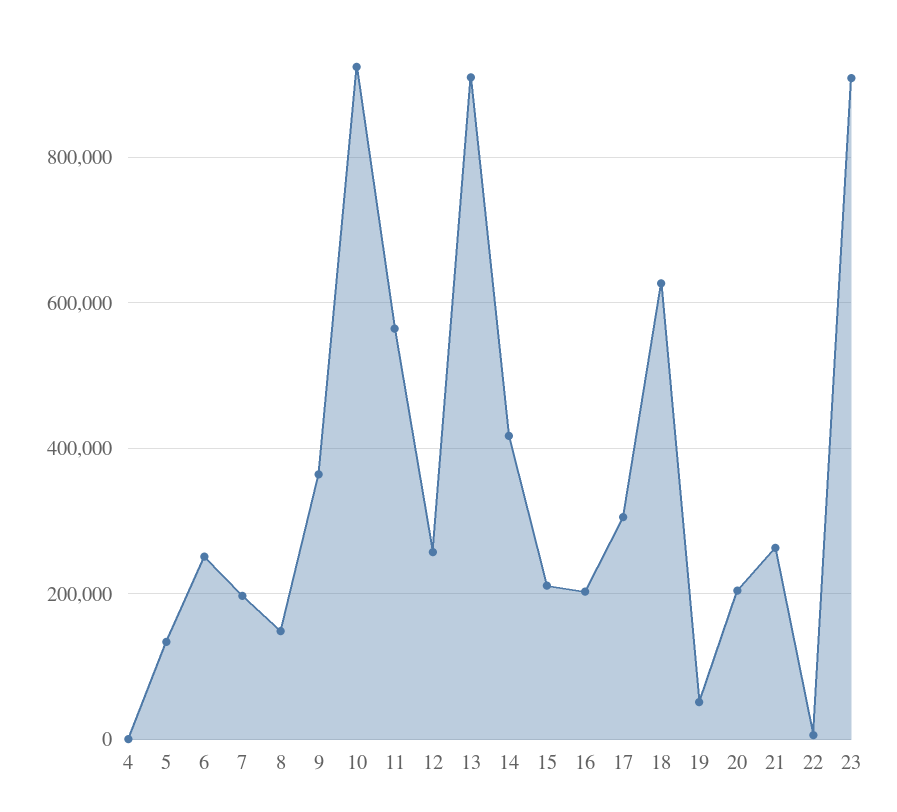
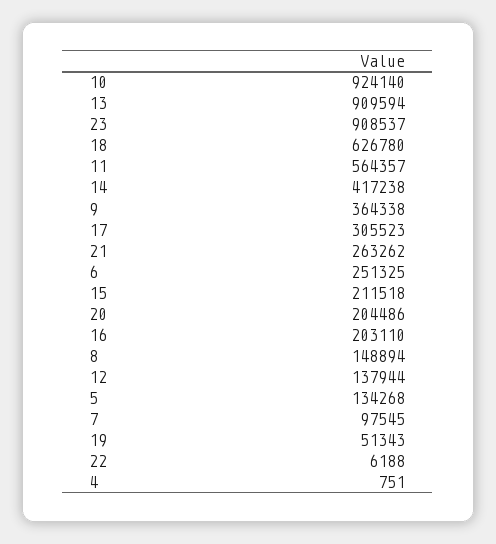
  {
    "4": 751,
    "5": 134268,
    "6": 251325,
-   "7": 200000,
+   "7": 97545,
    "8": 148894,
    "9": 364338,
    "10": 924140,
    "11": 564357,
-   "12": 260000,
+   "12": 137944,
    "13": 909594,
    "14": 417238,
    "15": 211518,
    "16": 203110,
    "17": 305523,
    "18": 626780,
    "19": 51343,
    "20": 204486,
    "21": 263262,
    "22": 6188,
    "23": 908537
  }

